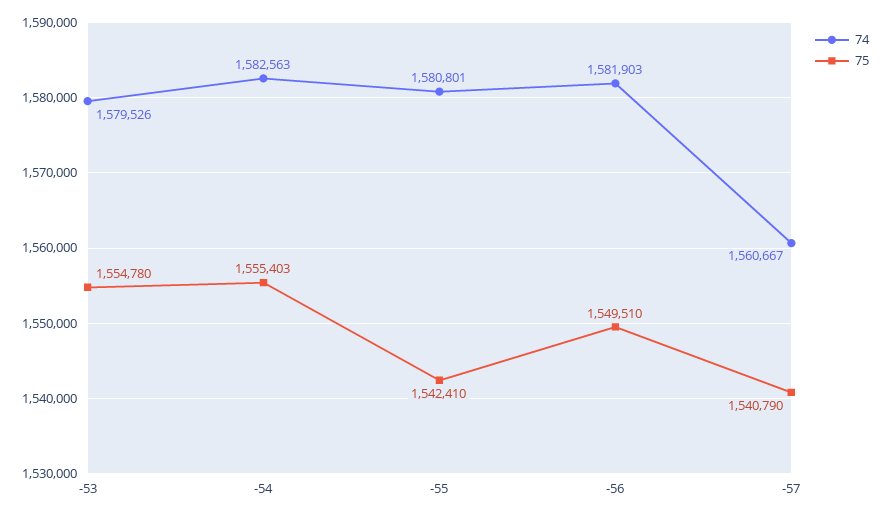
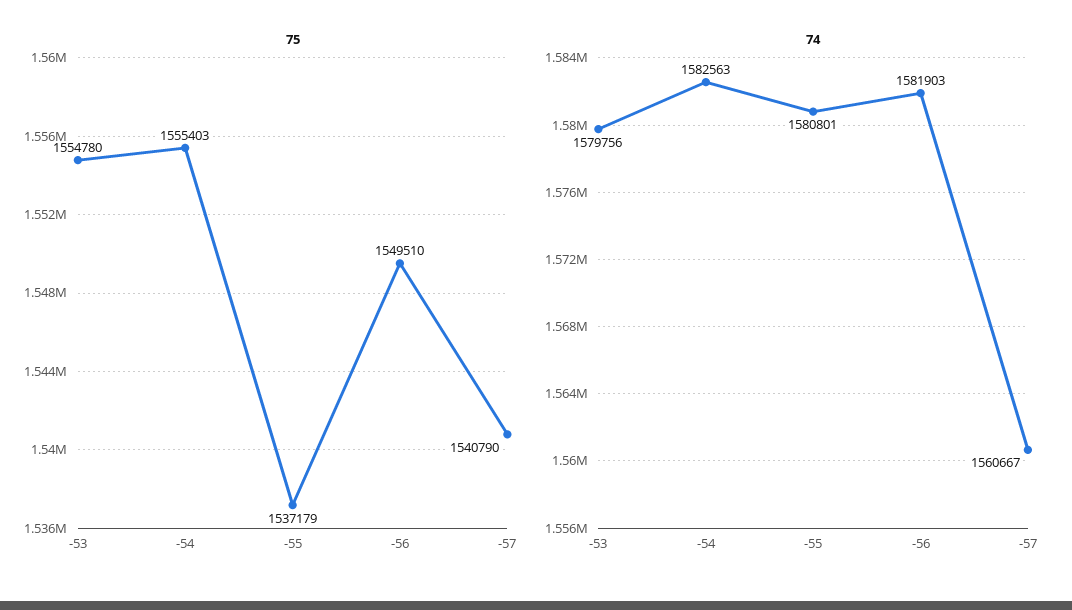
  {
    "74": {
-     "-53": 1579526,
+     "-53": 1579756,
      "-54": 1582563,
      "-55": 1580801,
      "-56": 1581903,
      "-57": 1560667
    },
    "75": {
      "-53": 1554780,
      "-54": 1555403,
-     "-55": 1542410,
+     "-55": 1537179,
      "-56": 1549510,
      "-57": 1540790
    }
  }

